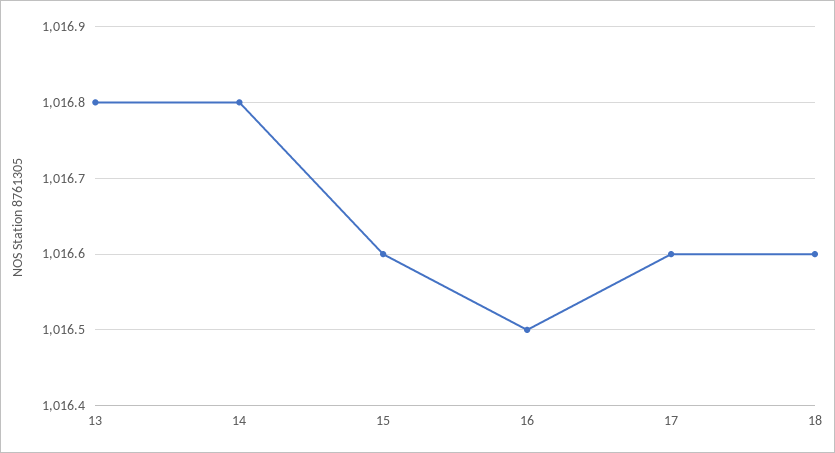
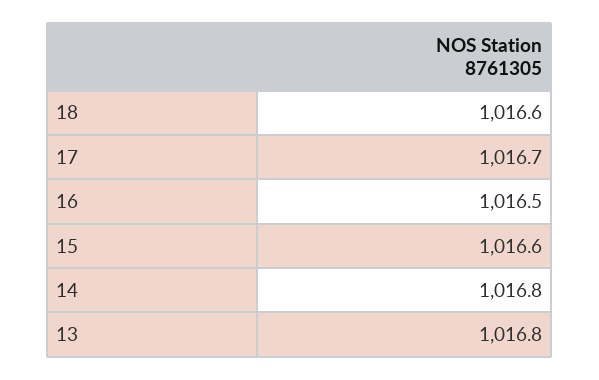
  {
    "13": 1016.8,
    "14": 1016.8,
    "15": 1016.6,
    "16": 1016.5,
-   "17": 1016.6,
+   "17": 1016.7,
    "18": 1016.6
  }

